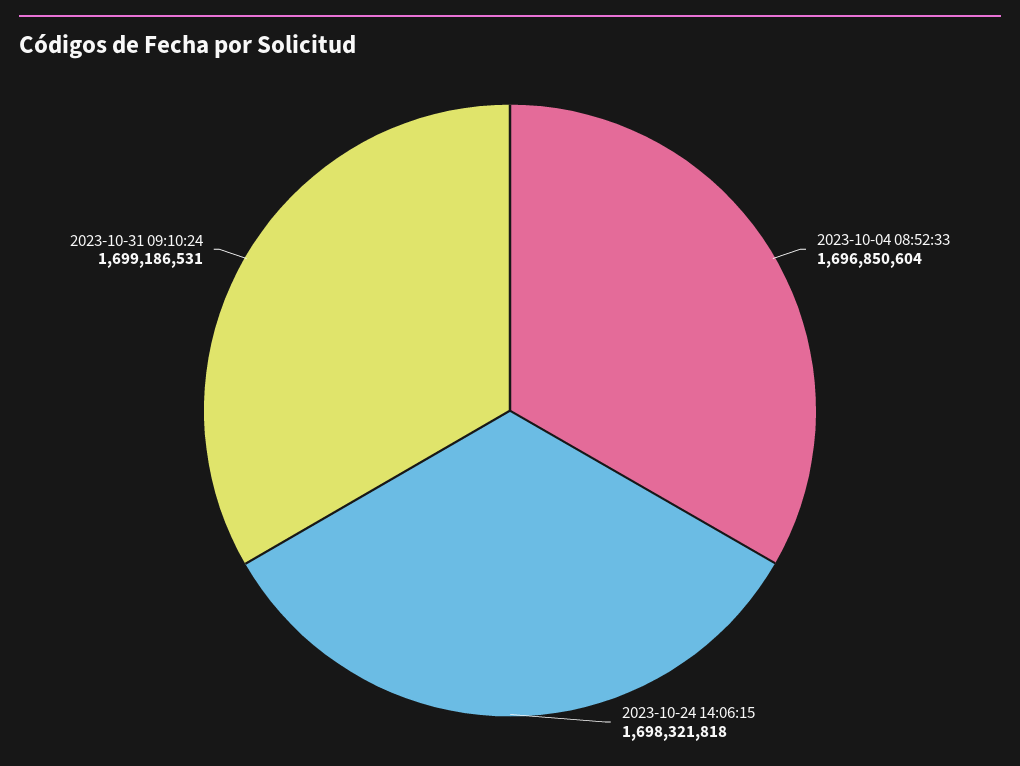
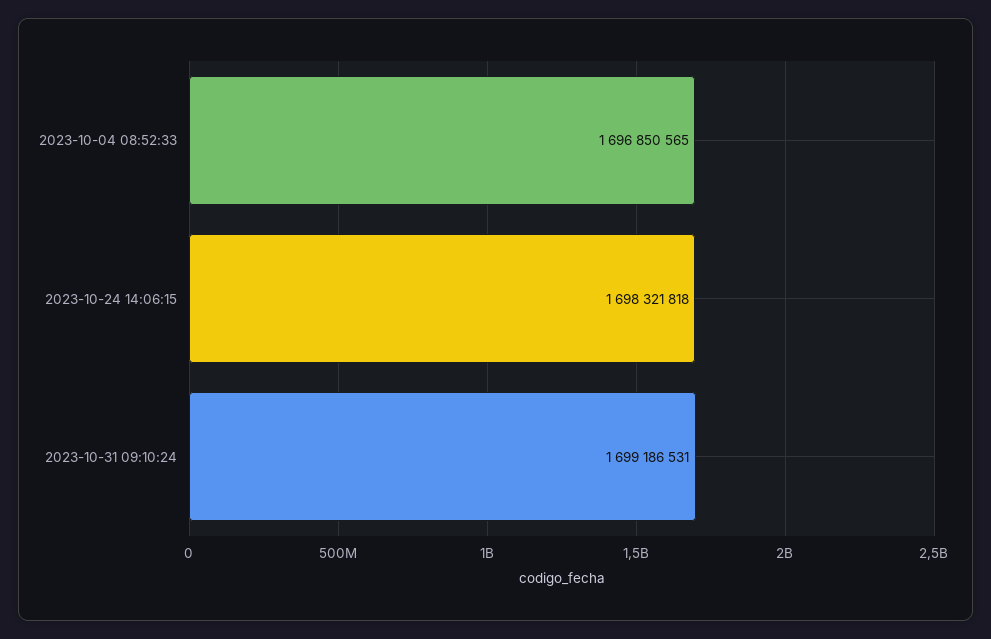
  {
-   "2023-10-04 08:52:33": 1696850604,
+   "2023-10-04 08:52:33": 1696850565,
    "2023-10-24 14:06:15": 1698321818,
    "2023-10-31 09:10:24": 1699186531
  }

